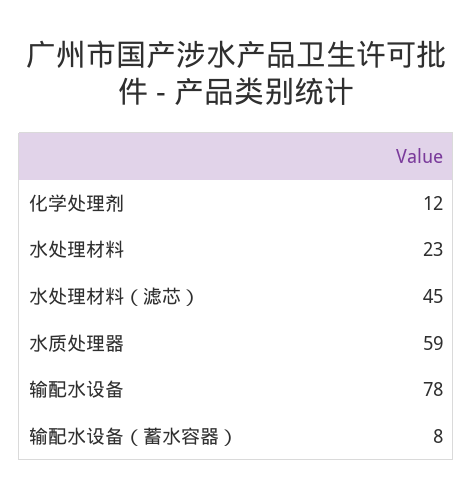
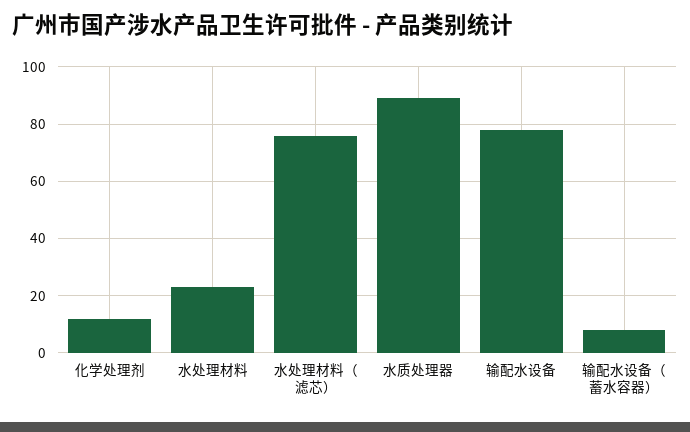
  {
    "化学处理剂": 12,
    "水处理材料": 23,
-   "水处理材料（滤芯）": 45,
+   "水处理材料（滤芯）": 75,
-   "水质处理器": 59,
+   "水质处理器": 90,
    "输配水设备": 78,
    "输配水设备（蓄水容器）": 8
  }

